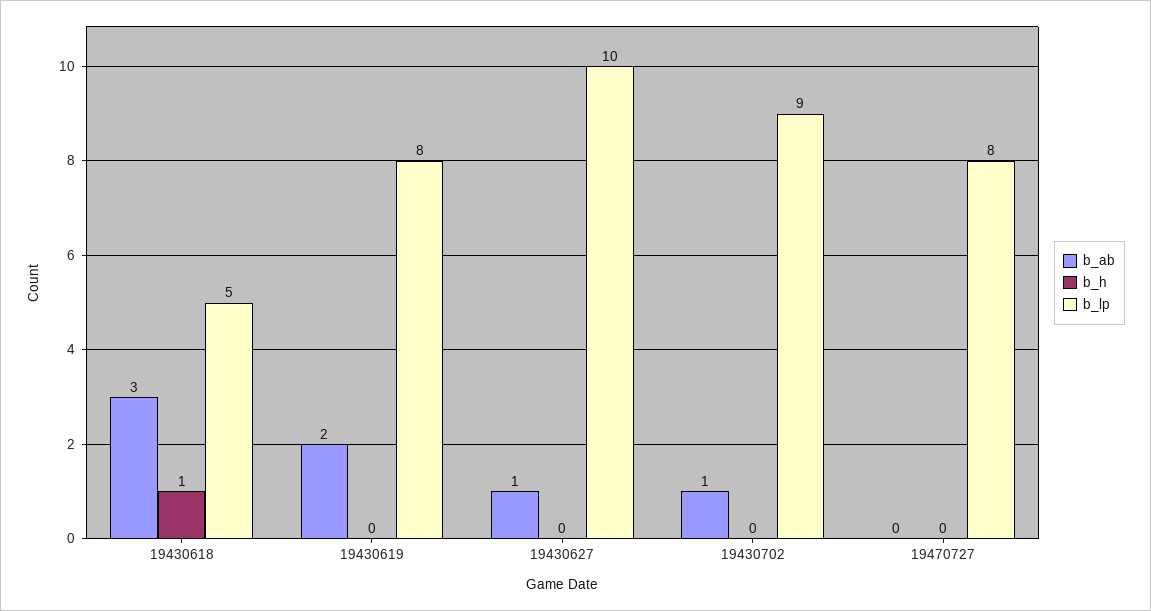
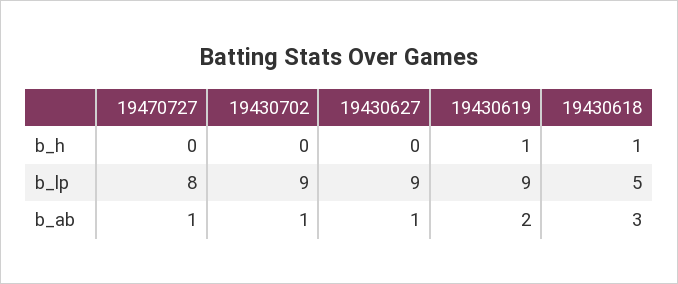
  {
    "b_ab": {
      "19430618": 3,
      "19430619": 2,
      "19430627": 1,
      "19430702": 1,
-     "19470727": 0
+     "19470727": 1
    },
    "b_h": {
      "19430618": 1,
-     "19430619": 0,
+     "19430619": 1,
      "19430627": 0,
      "19430702": 0,
      "19470727": 0
    },
    "b_lp": {
      "19430618": 5,
-     "19430619": 8,
+     "19430619": 9,
-     "19430627": 10,
+     "19430627": 9,
      "19430702": 9,
      "19470727": 8
    }
  }

